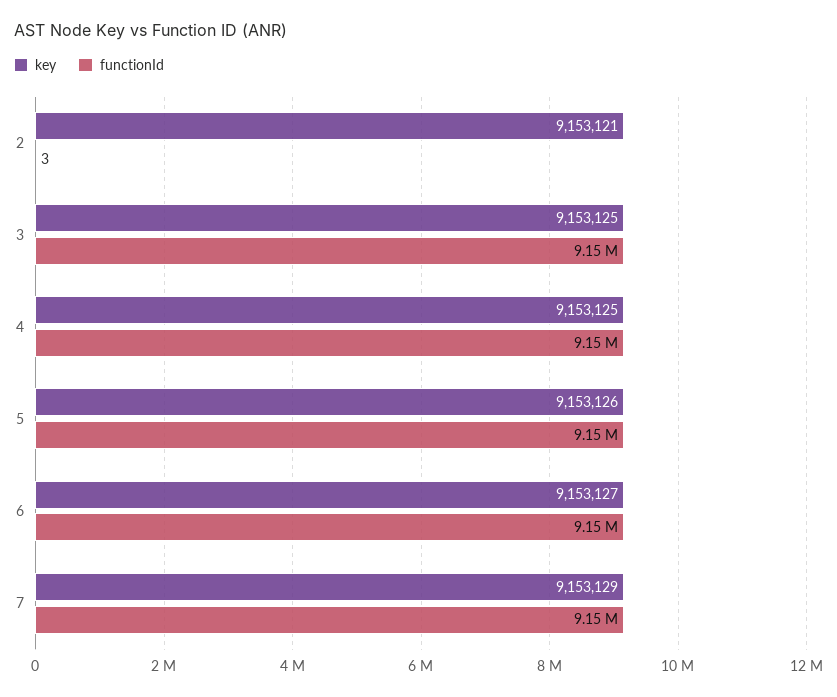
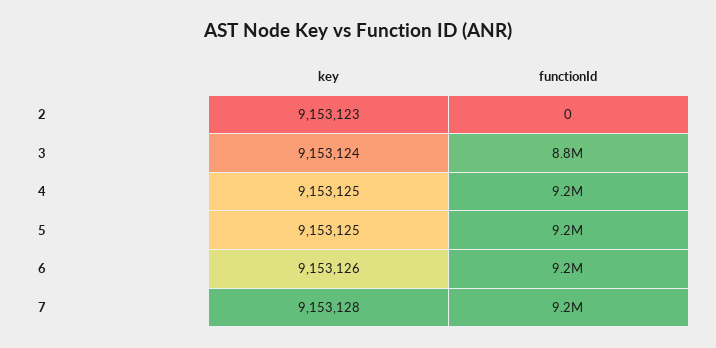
  {
    "key": {
-     "2": 9153121,
+     "2": 9153123,
-     "3": 9153125,
+     "3": 9153124,
      "4": 9153125,
-     "5": 9153126,
+     "5": 9153125,
-     "6": 9153127,
+     "6": 9153126,
-     "7": 9153129
+     "7": 9153128
    },
    "functionId": {
-     "2": 3,
+     "2": 0,
-     "3": 9150000,
+     "3": 8800000,
      "4": 9150000,
      "5": 9150000,
      "6": 9150000,
      "7": 9150000
    }
  }

